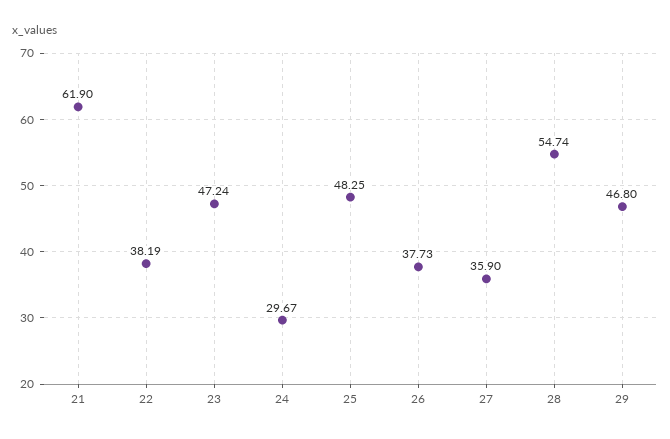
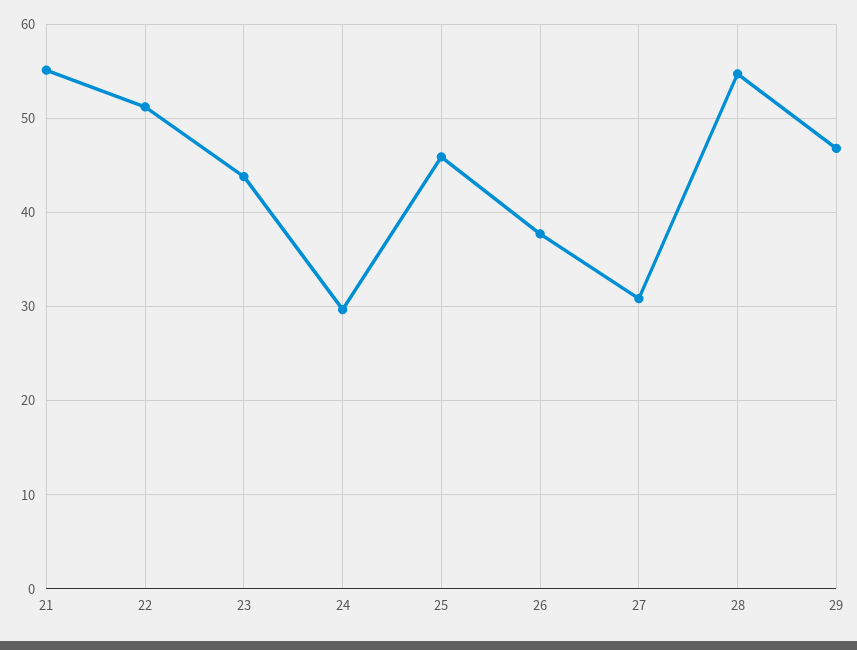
  {
-   "21": 61.9,
+   "21": 55,
-   "22": 38.19,
+   "22": 51,
-   "23": 47.24,
+   "23": 44,
    "24": 29.67,
-   "25": 48.25,
+   "25": 46,
    "26": 37.73,
-   "27": 35.9,
+   "27": 31,
    "28": 54.74,
    "29": 46.8
  }

